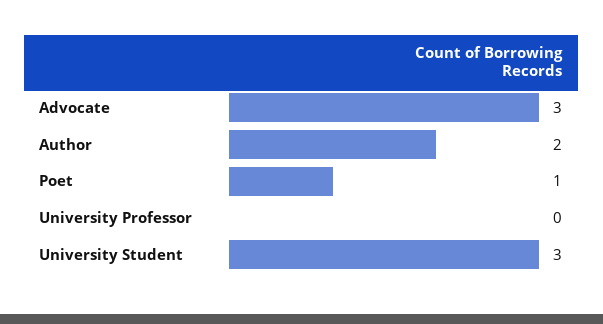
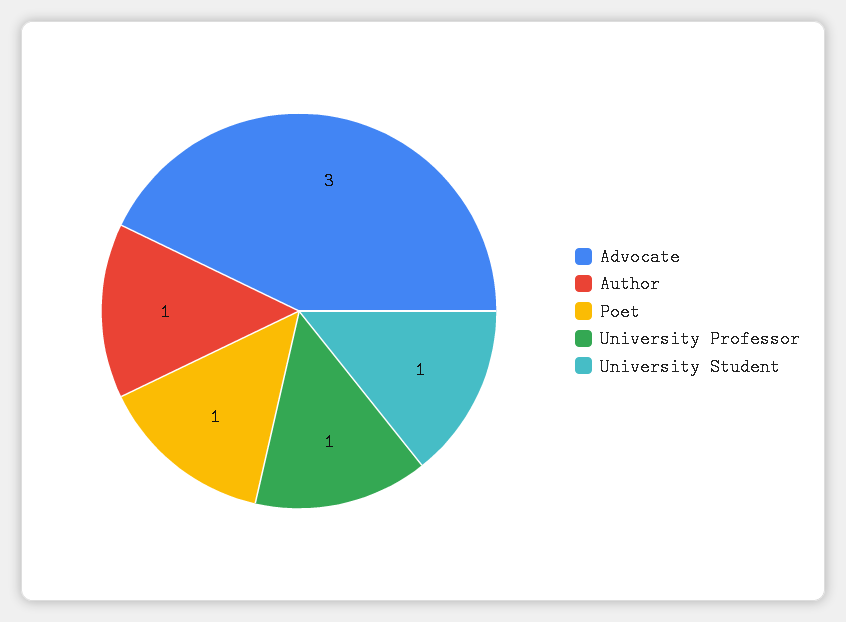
  {
    "Advocate": 3,
-   "Author": 2,
+   "Author": 1,
    "Poet": 1,
-   "University Professor": 0,
+   "University Professor": 1,
-   "University Student": 3
+   "University Student": 1
  }

